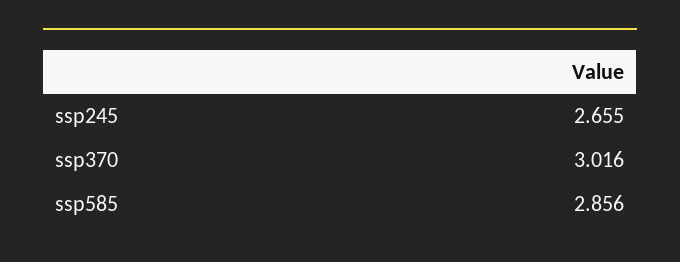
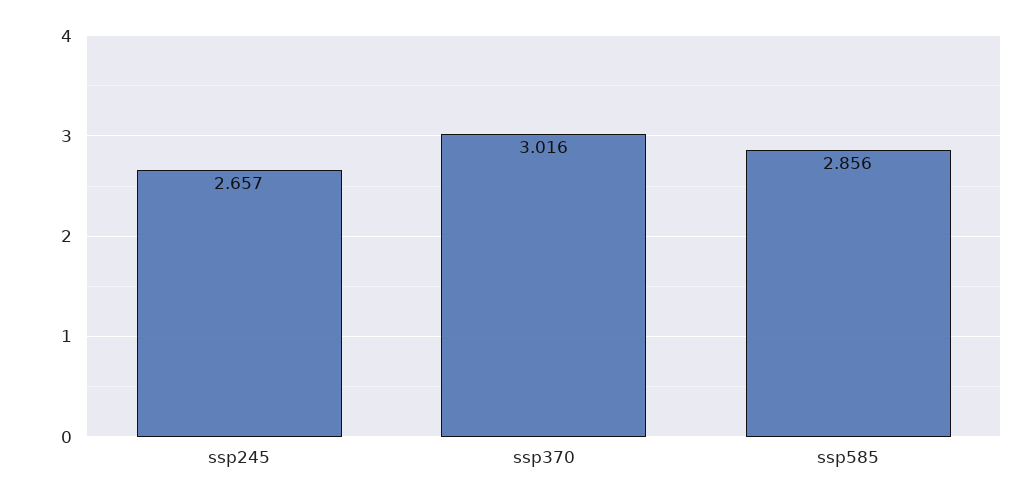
  {
-   "ssp245": 2.655,
+   "ssp245": 2.657,
    "ssp370": 3.016,
    "ssp585": 2.856
  }

